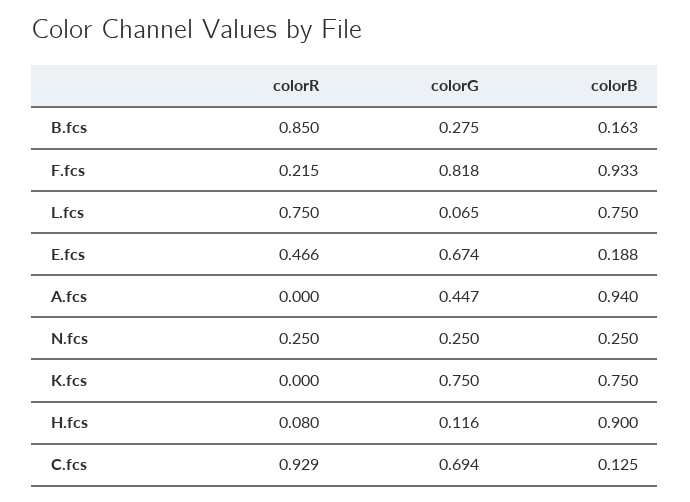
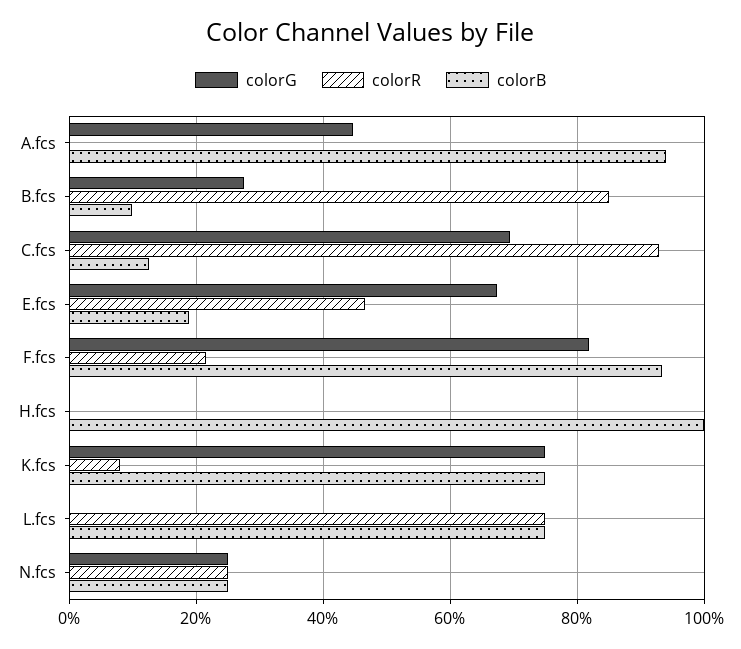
  {
    "colorR": {
      "B.fcs": 0.85,
      "F.fcs": 0.215,
      "L.fcs": 0.75,
      "E.fcs": 0.466,
      "A.fcs": 0,
      "N.fcs": 0.25,
-     "K.fcs": 0,
+     "K.fcs": 0.08,
-     "H.fcs": 0.08,
+     "H.fcs": 0,
      "C.fcs": 0.929
    },
    "colorG": {
      "B.fcs": 0.275,
      "F.fcs": 0.818,
-     "L.fcs": 0.065,
+     "L.fcs": 0,
      "E.fcs": 0.674,
      "A.fcs": 0.447,
      "N.fcs": 0.25,
      "K.fcs": 0.75,
-     "H.fcs": 0.116,
+     "H.fcs": 0,
      "C.fcs": 0.694
    },
    "colorB": {
-     "B.fcs": 0.163,
+     "B.fcs": 0.1,
      "F.fcs": 0.933,
      "L.fcs": 0.75,
      "E.fcs": 0.188,
      "A.fcs": 0.94,
      "N.fcs": 0.25,
      "K.fcs": 0.75,
-     "H.fcs": 0.9,
+     "H.fcs": 1,
      "C.fcs": 0.125
    }
  }

